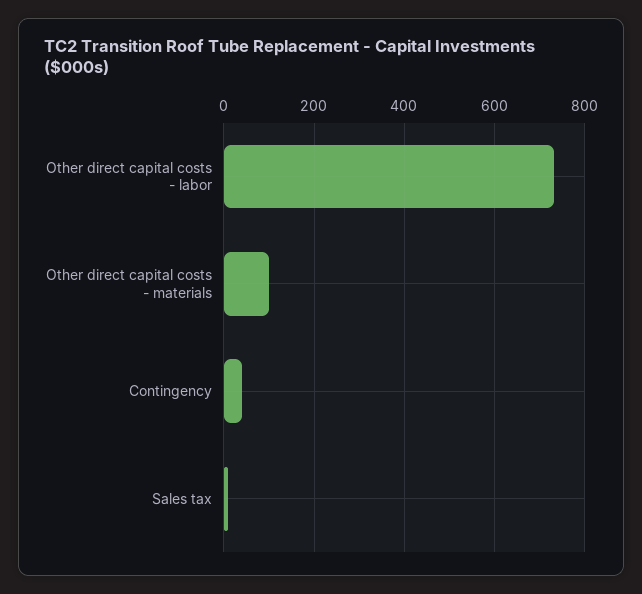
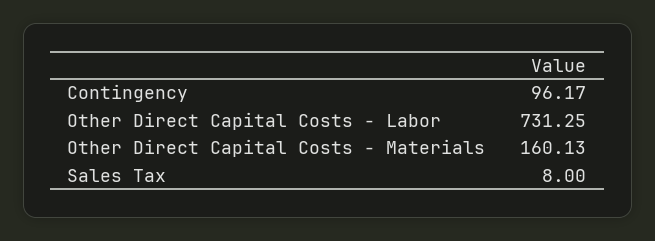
  {
    "Other direct capital costs - labor": 731.25,
-   "Other direct capital costs - materials": 100,
+   "Other direct capital costs - materials": 160.13,
-   "Contingency": 40,
+   "Contingency": 96.17,
    "Sales tax": 8
  }

